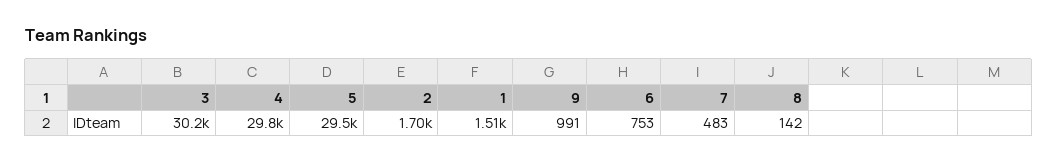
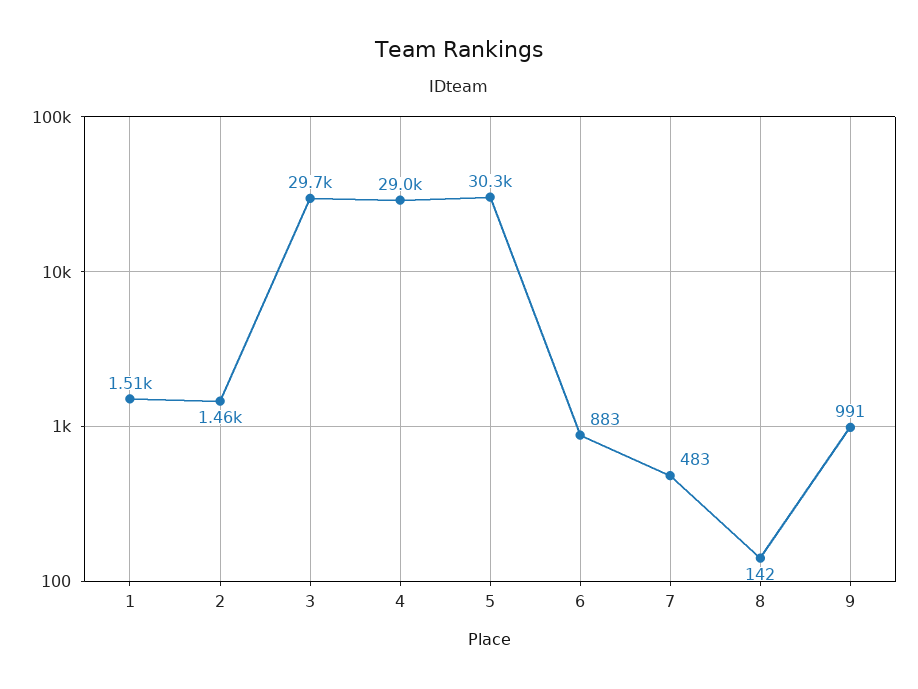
  {
-   "3": 30200,
+   "3": 29700,
-   "4": 29800,
+   "4": 29000,
-   "5": 29500,
+   "5": 30300,
-   "2": 1700,
+   "2": 1460,
    "1": 1510,
    "9": 991,
-   "6": 753,
+   "6": 883,
    "7": 483,
    "8": 142
  }

